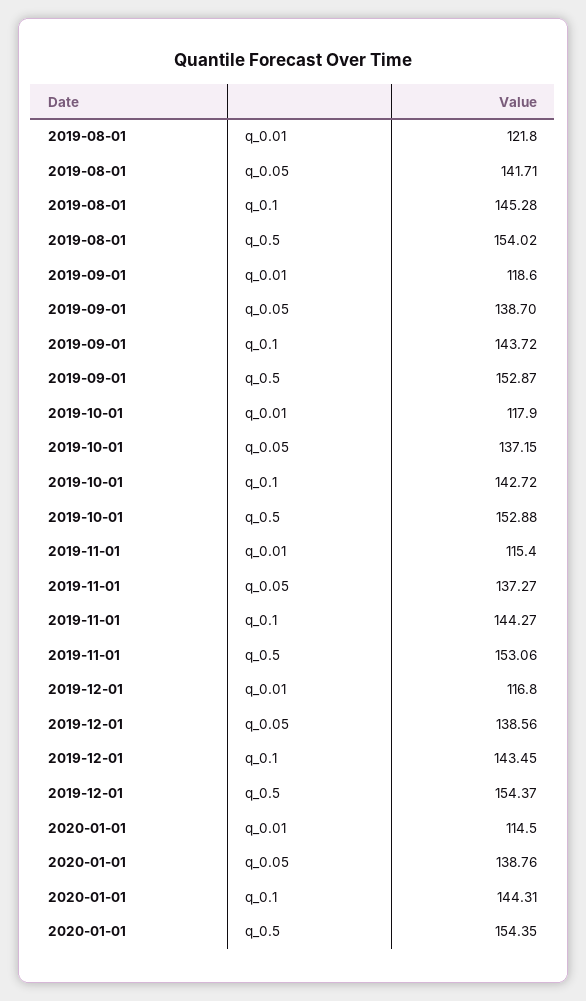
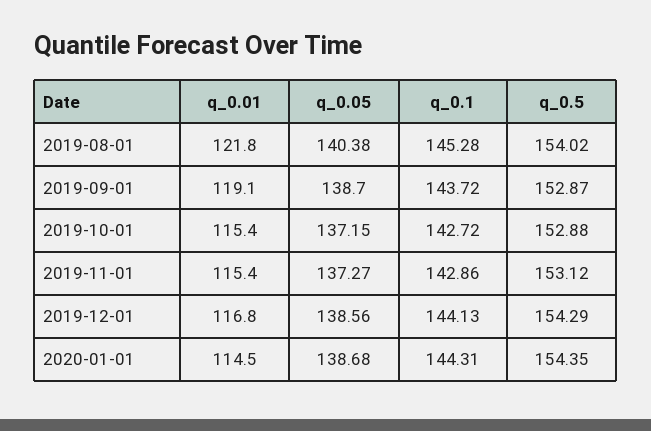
  {
    "2019-08-01": {
      "q_0.01": 121.8,
-     "q_0.05": 141.71,
+     "q_0.05": 140.38,
      "q_0.1": 145.28,
      "q_0.5": 154.02
    },
    "2019-09-01": {
-     "q_0.01": 118.6,
+     "q_0.01": 119.1,
      "q_0.05": 138.7,
      "q_0.1": 143.72,
      "q_0.5": 152.87
    },
    "2019-10-01": {
-     "q_0.01": 117.9,
+     "q_0.01": 115.4,
      "q_0.05": 137.15,
      "q_0.1": 142.72,
      "q_0.5": 152.88
    },
    "2019-11-01": {
      "q_0.01": 115.4,
      "q_0.05": 137.27,
-     "q_0.1": 144.27,
+     "q_0.1": 142.86,
-     "q_0.5": 153.06
+     "q_0.5": 153.12
    },
    "2019-12-01": {
      "q_0.01": 116.8,
      "q_0.05": 138.56,
-     "q_0.1": 143.45,
+     "q_0.1": 144.13,
-     "q_0.5": 154.37
+     "q_0.5": 154.29
    },
    "2020-01-01": {
      "q_0.01": 114.5,
-     "q_0.05": 138.76,
+     "q_0.05": 138.68,
      "q_0.1": 144.31,
      "q_0.5": 154.35
    }
  }

